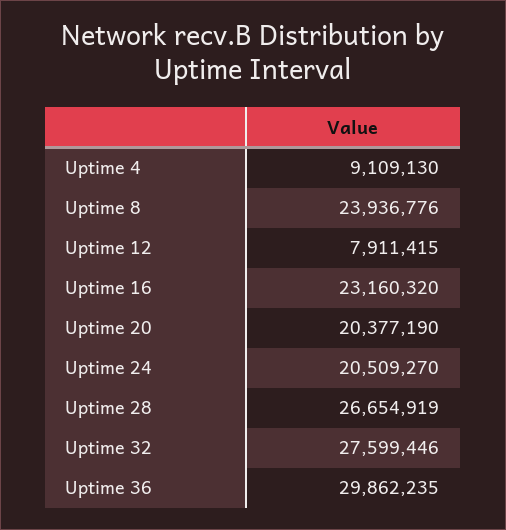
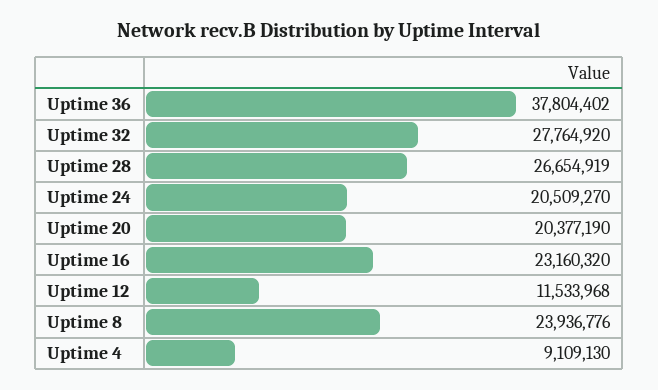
  {
    "Uptime 4": 9109130,
    "Uptime 8": 23936776,
-   "Uptime 12": 7911415,
+   "Uptime 12": 11533968,
    "Uptime 16": 23160320,
    "Uptime 20": 20377190,
    "Uptime 24": 20509270,
    "Uptime 28": 26654919,
-   "Uptime 32": 27599446,
+   "Uptime 32": 27764920,
-   "Uptime 36": 29862235
+   "Uptime 36": 37804402
  }

